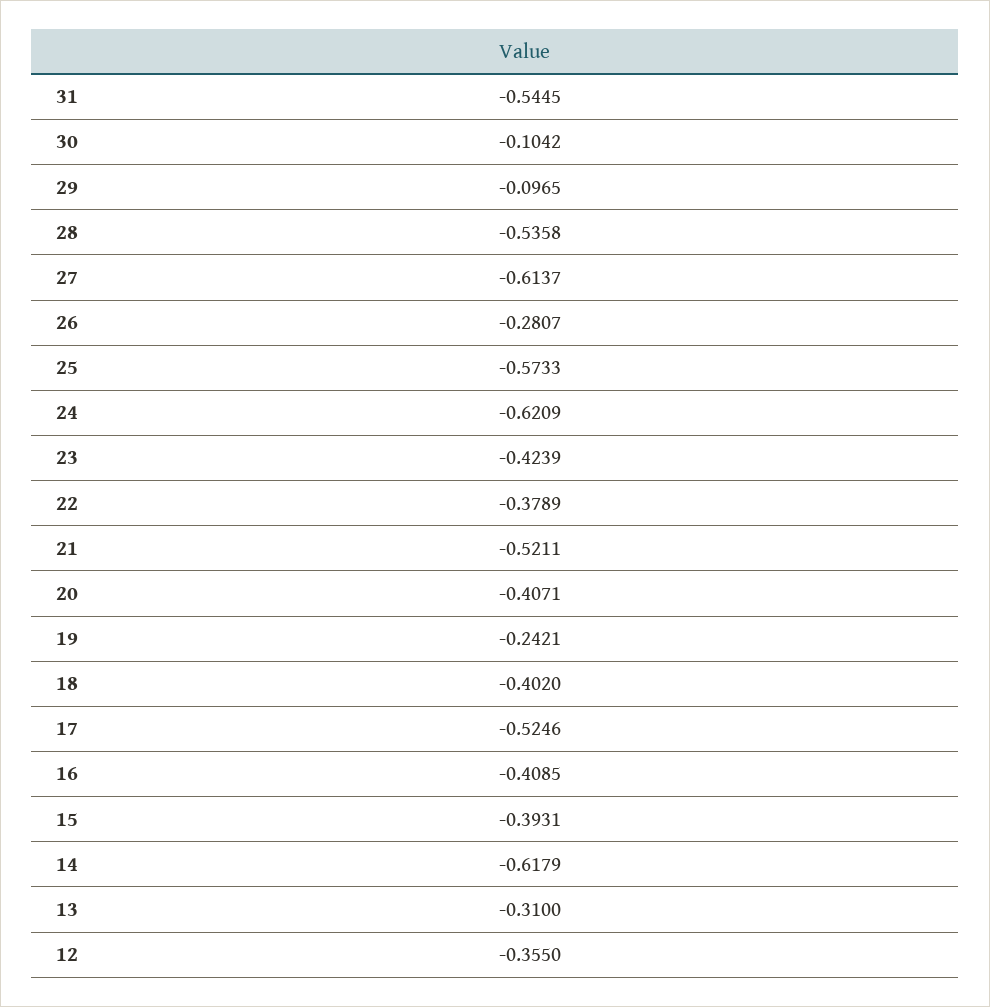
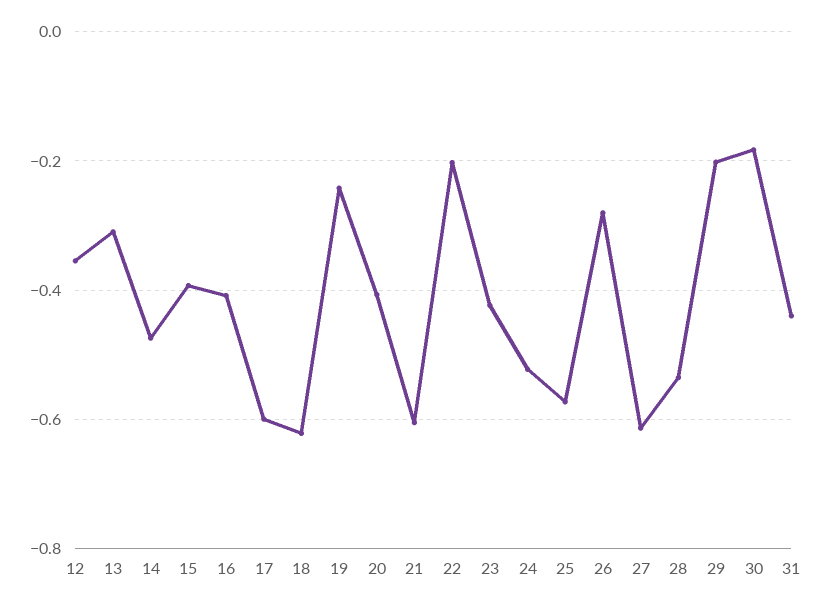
  {
-   "31": -0.5445,
+   "31": -0.44,
-   "30": -0.1042,
+   "30": -0.18,
-   "29": -0.0965,
+   "29": -0.2,
    "28": -0.5358,
    "27": -0.6137,
    "26": -0.2807,
    "25": -0.5733,
-   "24": -0.6209,
+   "24": -0.52,
    "23": -0.4239,
-   "22": -0.3789,
+   "22": -0.2,
-   "21": -0.5211,
+   "21": -0.6,
    "20": -0.4071,
    "19": -0.2421,
-   "18": -0.402,
+   "18": -0.62,
-   "17": -0.5246,
+   "17": -0.6,
    "16": -0.4085,
    "15": -0.3931,
-   "14": -0.6179,
+   "14": -0.48,
    "13": -0.31,
    "12": -0.355
  }

